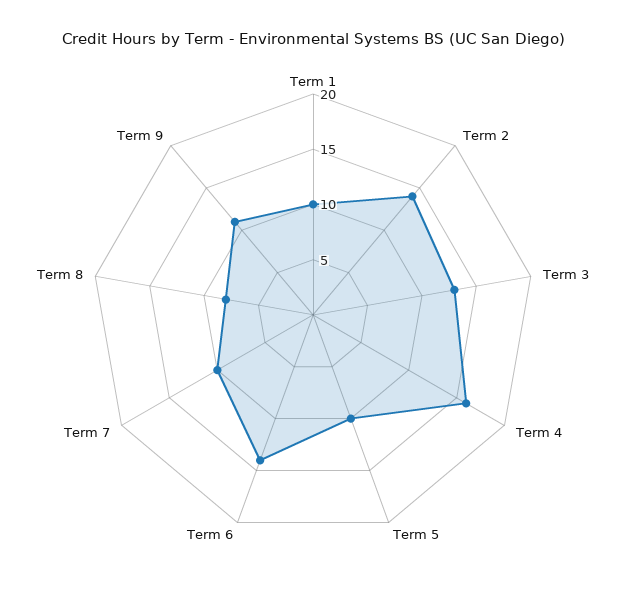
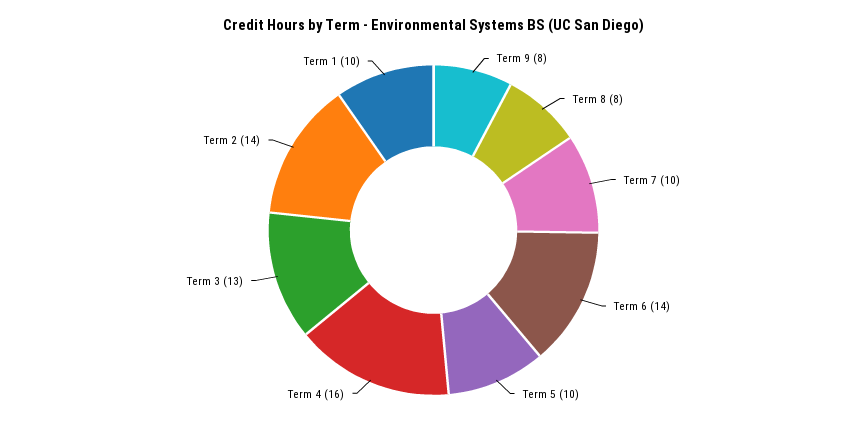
  {
    "Term 1": 10,
    "Term 2": 14,
    "Term 3": 13,
    "Term 4": 16,
    "Term 5": 10,
    "Term 6": 14,
    "Term 7": 10,
    "Term 8": 8,
-   "Term 9": 11
+   "Term 9": 8
  }

